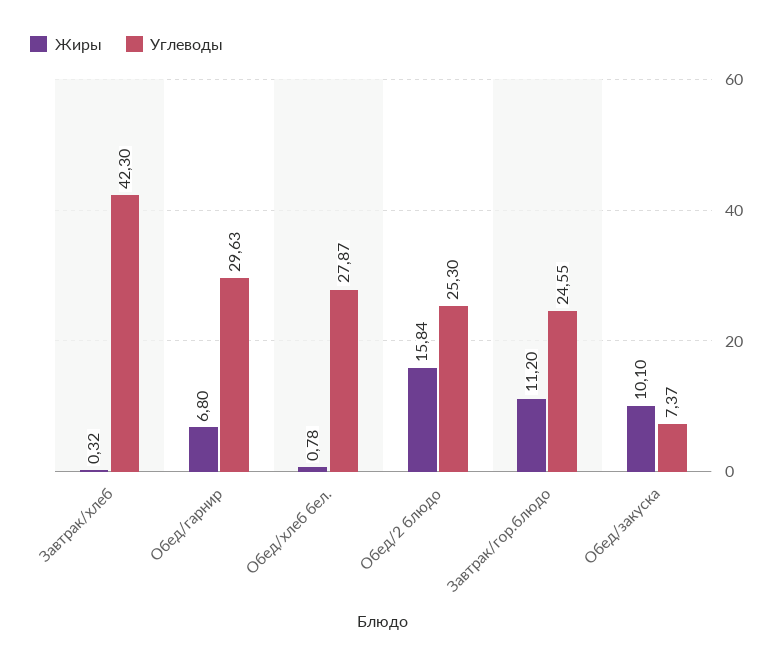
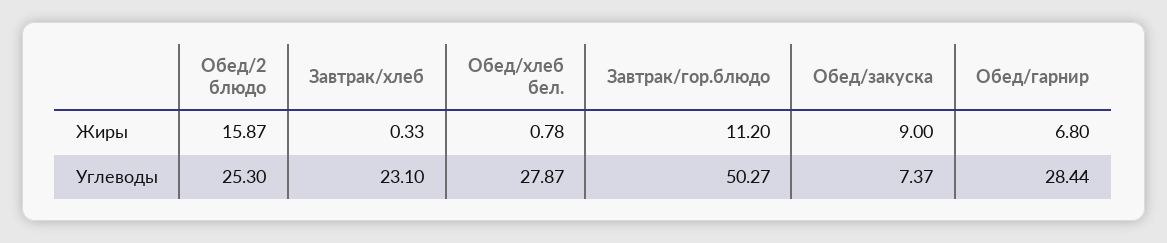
  {
    "Жиры": {
-     "Завтрак/хлеб": 0.32,
+     "Завтрак/хлеб": 0.33,
      "Обед/гарнир": 6.8,
      "Обед/хлеб бел.": 0.78,
-     "Обед/2 блюдо": 15.84,
+     "Обед/2 блюдо": 15.87,
      "Завтрак/гор.блюдо": 11.2,
-     "Обед/закуска": 10.1
+     "Обед/закуска": 9
    },
    "Углеводы": {
-     "Завтрак/хлеб": 42.3,
+     "Завтрак/хлеб": 23.1,
-     "Обед/гарнир": 29.63,
+     "Обед/гарнир": 28.44,
      "Обед/хлеб бел.": 27.87,
      "Обед/2 блюдо": 25.3,
-     "Завтрак/гор.блюдо": 24.55,
+     "Завтрак/гор.блюдо": 50.27,
      "Обед/закуска": 7.37
    }
  }

